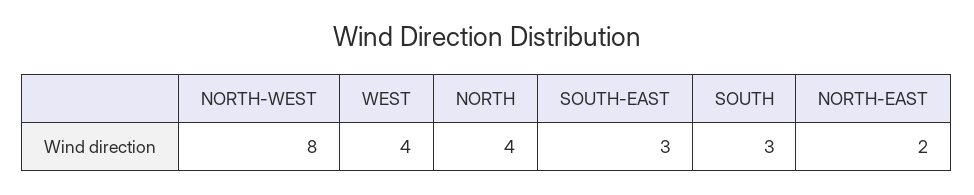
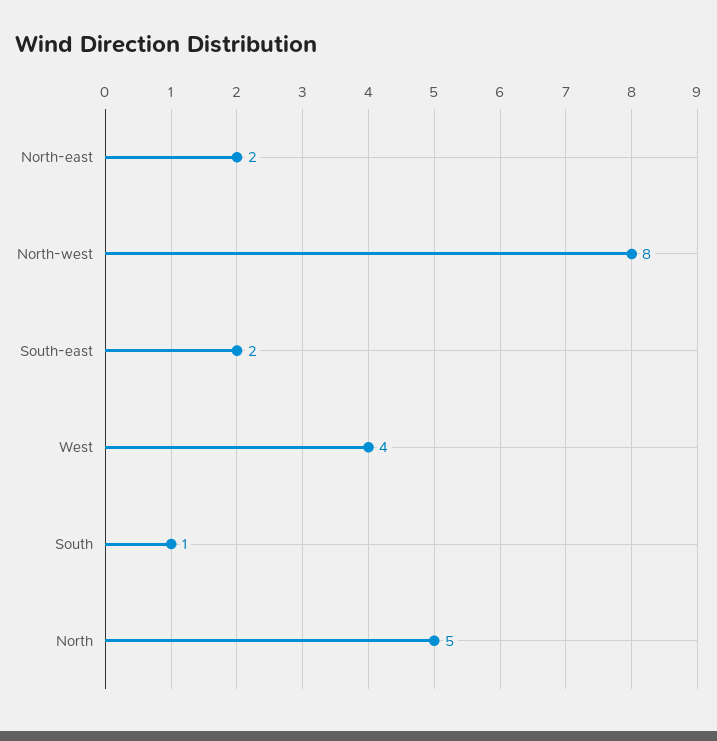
  {
    "NORTH-WEST": 8,
    "WEST": 4,
-   "NORTH": 4,
+   "NORTH": 5,
-   "SOUTH-EAST": 3,
+   "SOUTH-EAST": 2,
-   "SOUTH": 3,
+   "SOUTH": 1,
    "NORTH-EAST": 2
  }

